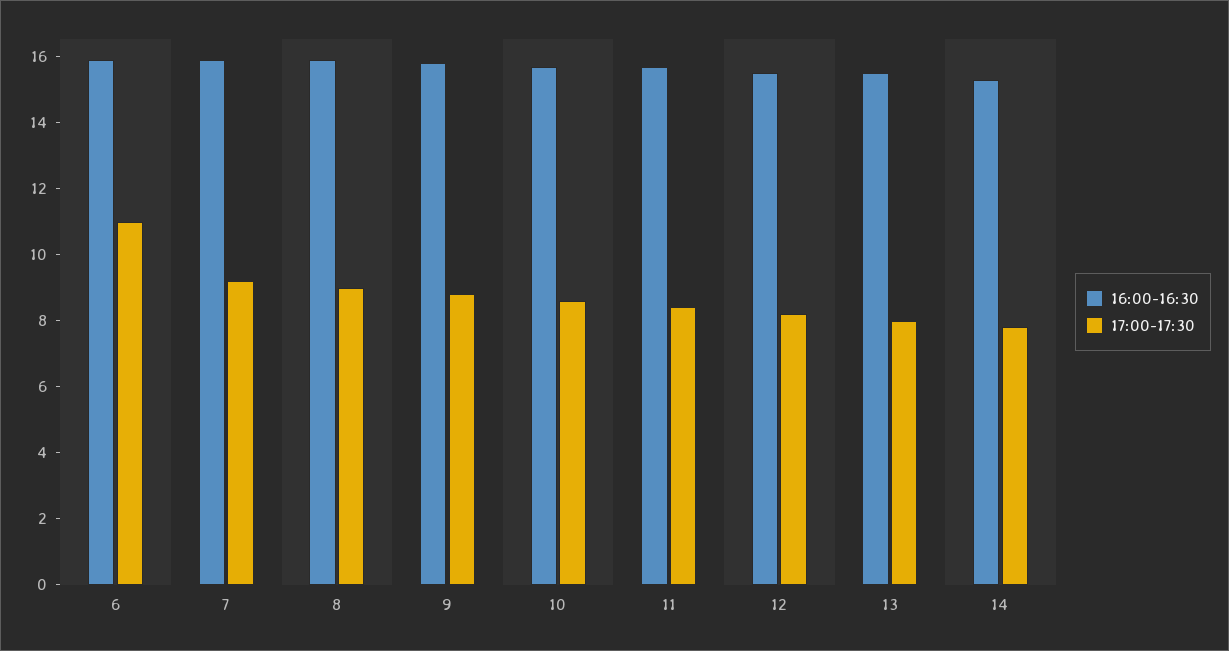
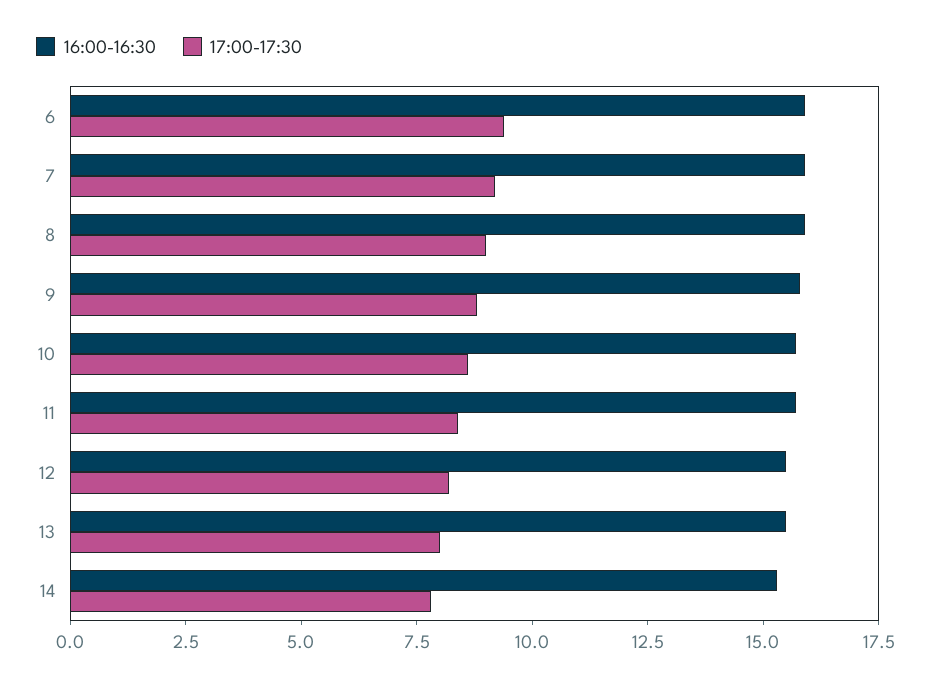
  {
    "16:00-16:30": {
      "6": 16,
      "7": 16,
      "8": 16,
      "9": 16,
      "10": 15.5,
      "11": 15.5,
      "12": 15.5,
      "13": 15.5,
      "14": 15.5
    },
    "17:00-17:30": {
-     "6": 11,
+     "6": 9.5,
      "7": 9,
      "8": 9,
      "9": 9,
      "10": 8.5,
      "11": 8.5,
      "12": 8,
      "13": 8,
      "14": 8
    }
  }

